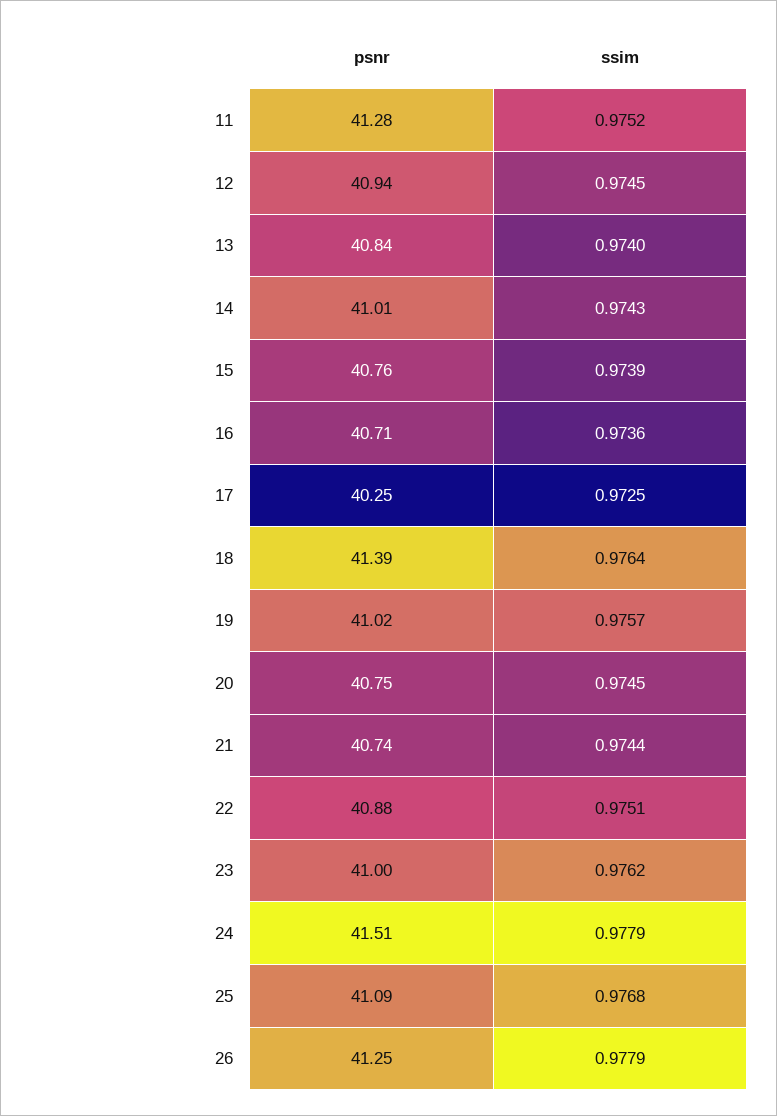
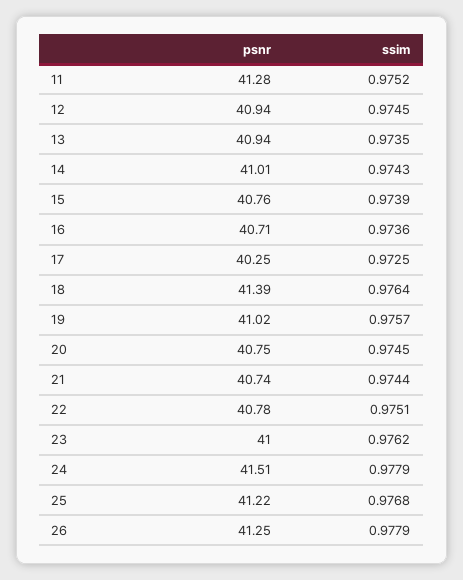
  {
    "psnr": {
      "11": 41.28,
      "12": 40.94,
-     "13": 40.84,
+     "13": 40.94,
      "14": 41.01,
      "15": 40.76,
      "16": 40.71,
      "17": 40.25,
      "18": 41.39,
      "19": 41.02,
      "20": 40.75,
      "21": 40.74,
-     "22": 40.88,
+     "22": 40.78,
      "23": 41,
      "24": 41.51,
-     "25": 41.09,
+     "25": 41.22,
      "26": 41.25
    },
    "ssim": {
      "11": 0.9752,
      "12": 0.9745,
-     "13": 0.974,
+     "13": 0.9735,
      "14": 0.9743,
      "15": 0.9739,
      "16": 0.9736,
      "17": 0.9725,
      "18": 0.9764,
      "19": 0.9757,
      "20": 0.9745,
      "21": 0.9744,
      "22": 0.9751,
      "23": 0.9762,
      "24": 0.9779,
      "25": 0.9768,
      "26": 0.9779
    }
  }

